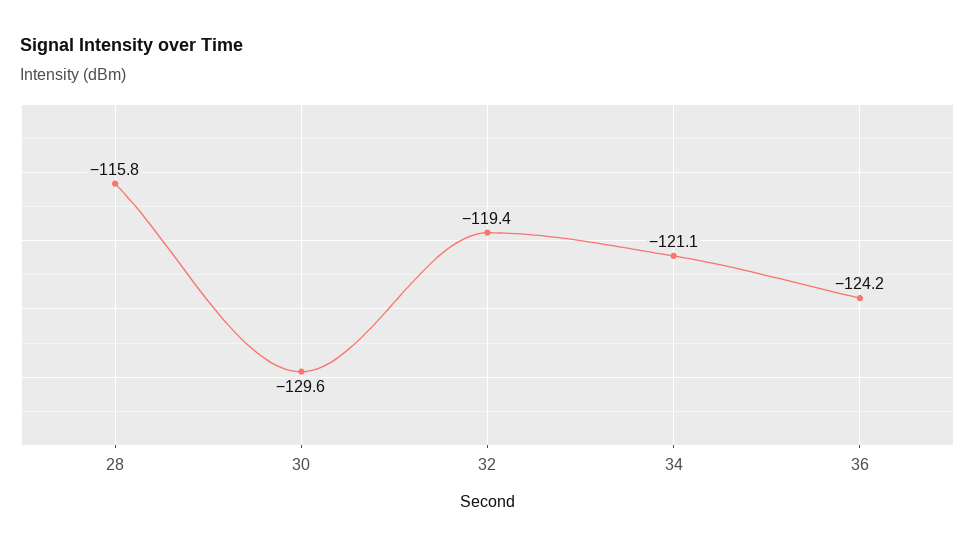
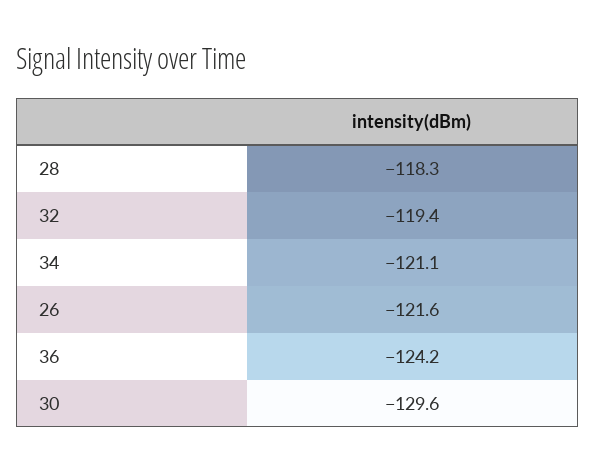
  {
-   "28": -115.8,
+   "28": -118.3,
    "30": -129.6,
    "32": -119.4,
    "34": -121.1,
-   "36": -124.2
+   "36": -124.2,
+   "26": -121.6
  }

